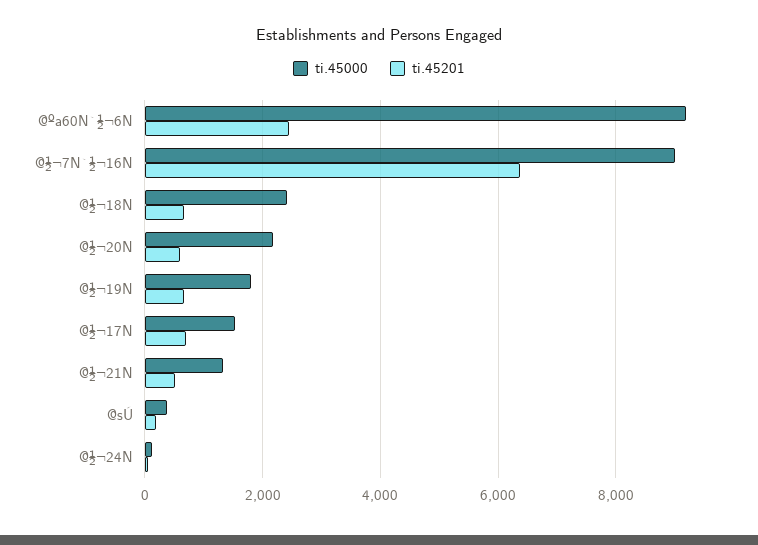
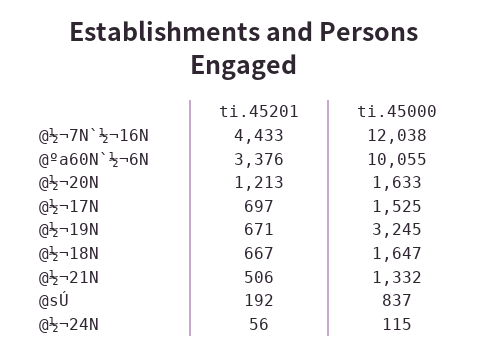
  {
    "ti.45000": {
-     "@ºa60N`½¬6N": 9200,
+     "@ºa60N`½¬6N": 10055,
-     "@½¬7N`½¬16N": 9000,
+     "@½¬7N`½¬16N": 12038,
-     "@½¬18N": 2400,
+     "@½¬18N": 1647,
-     "@½¬20N": 2200,
+     "@½¬20N": 1633,
-     "@½¬19N": 1800,
+     "@½¬19N": 3245,
      "@½¬17N": 1525,
      "@½¬21N": 1332,
-     "@sÚ": 400,
+     "@sÚ": 837,
      "@½¬24N": 115
    },
    "ti.45201": {
-     "@ºa60N`½¬6N": 2400,
+     "@ºa60N`½¬6N": 3376,
-     "@½¬7N`½¬16N": 6400,
+     "@½¬7N`½¬16N": 4433,
      "@½¬18N": 667,
-     "@½¬20N": 600,
+     "@½¬20N": 1213,
      "@½¬19N": 671,
      "@½¬17N": 697,
      "@½¬21N": 506,
      "@sÚ": 192,
      "@½¬24N": 56
    }
  }

